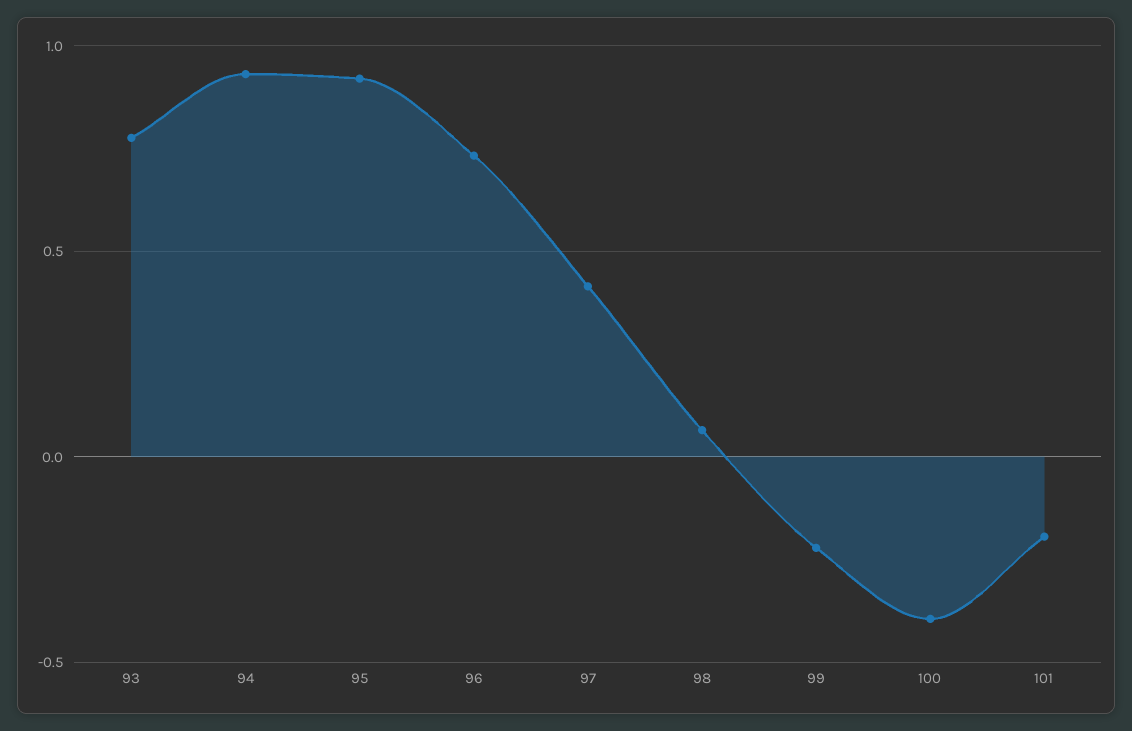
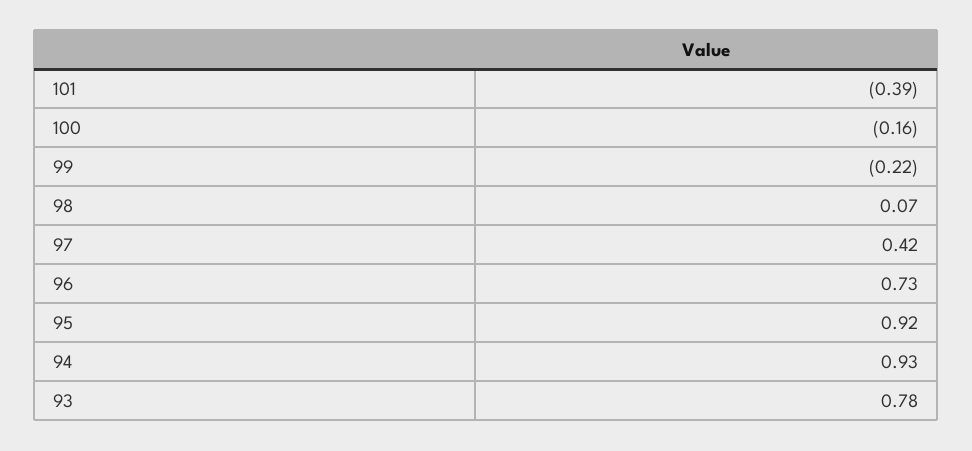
  {
    "93": 0.78,
    "94": 0.93,
    "95": 0.92,
    "96": 0.73,
    "97": 0.42,
    "98": 0.07,
    "99": -0.22,
-   "100": -0.4,
+   "100": -0.16,
-   "101": -0.2
+   "101": -0.39
  }

